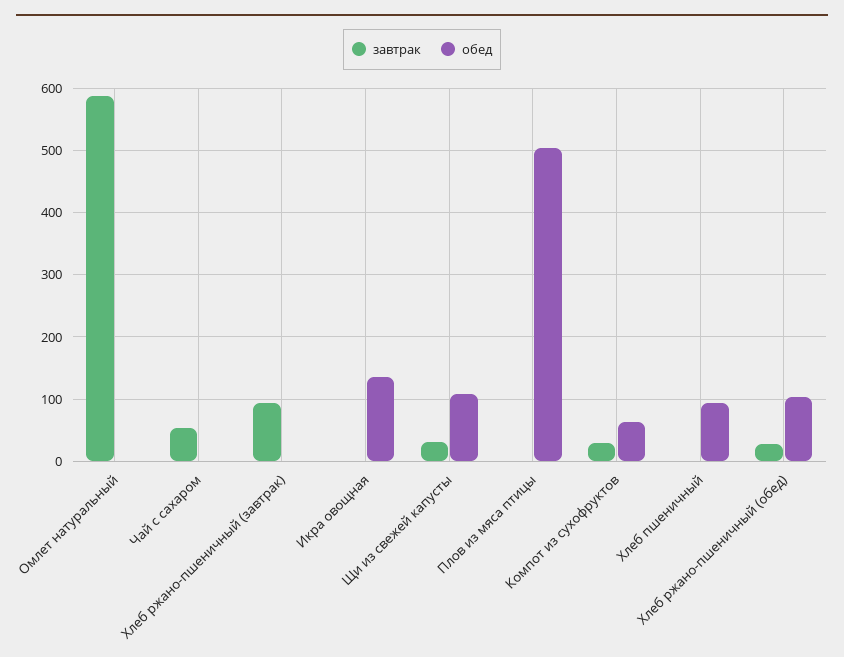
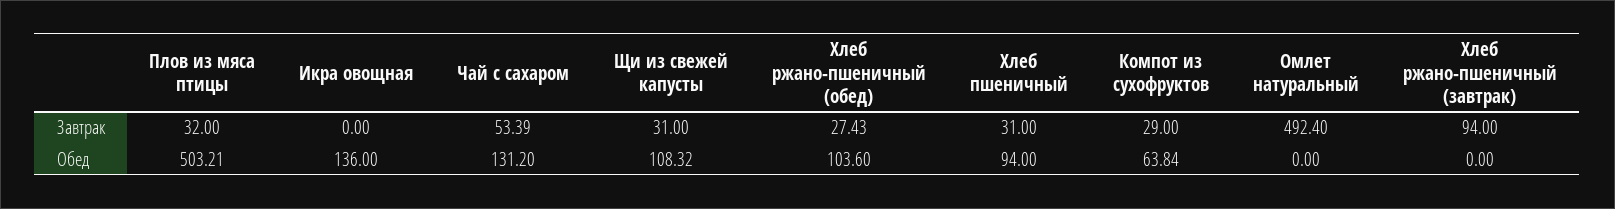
  {
    "завтрак": {
-     "Омлет натуральный": 590,
+     "Омлет натуральный": 492.4,
      "Чай с сахаром": 53.39,
      "Хлеб ржано-пшеничный (завтрак)": 94,
      "Икра овощная": 0,
      "Щи из свежей капусты": 31,
-     "Плов из мяса птицы": 0,
+     "Плов из мяса птицы": 32,
      "Компот из сухофруктов": 29,
-     "Хлеб пшеничный": 0,
+     "Хлеб пшеничный": 31,
      "Хлеб ржано-пшеничный (обед)": 27.43
    },
    "обед": {
      "Омлет натуральный": 0,
-     "Чай с сахаром": 0,
+     "Чай с сахаром": 131.2,
      "Хлеб ржано-пшеничный (завтрак)": 0,
      "Икра овощная": 136,
      "Щи из свежей капусты": 108.32,
      "Плов из мяса птицы": 503.21,
      "Компот из сухофруктов": 63.84,
      "Хлеб пшеничный": 94,
      "Хлеб ржано-пшеничный (обед)": 103.6
    }
  }

